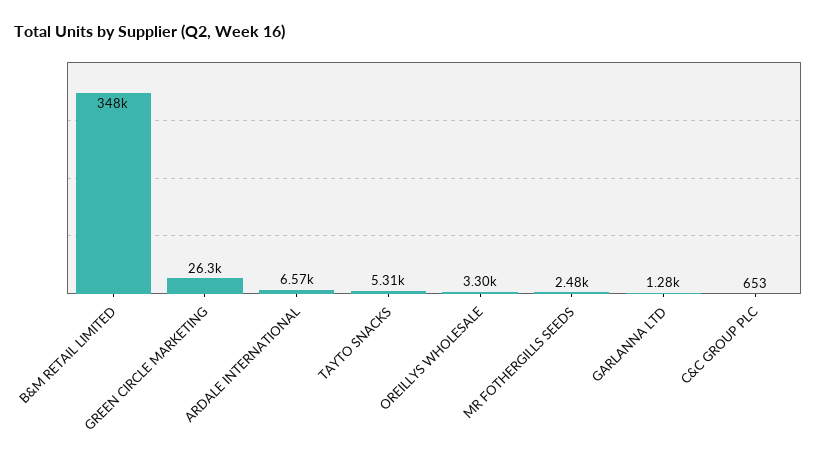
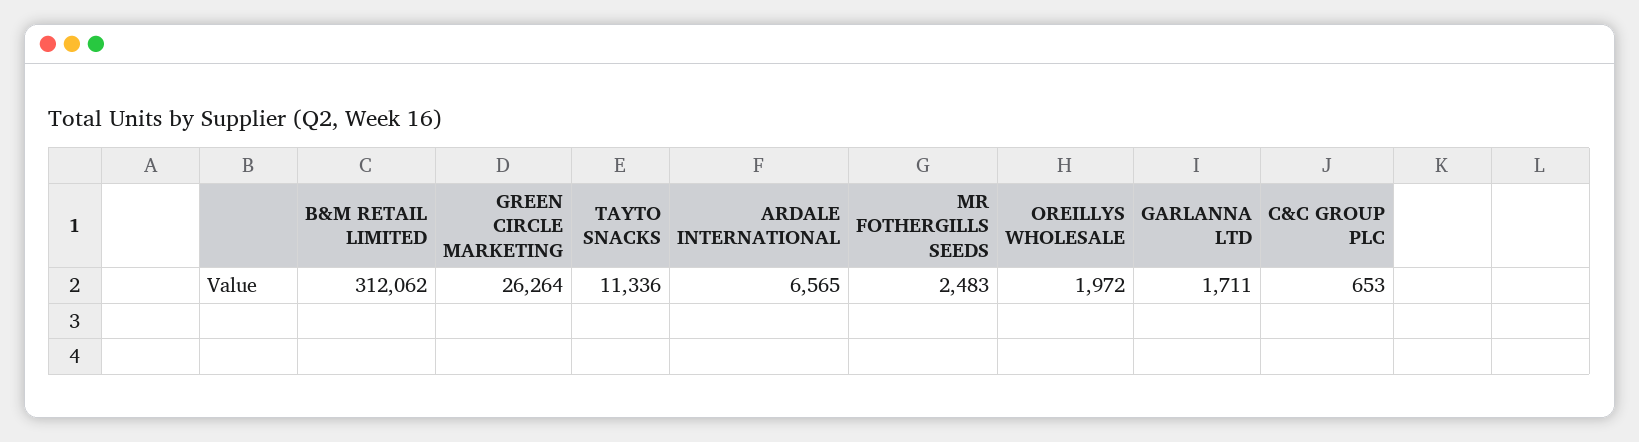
  {
-   "B&M RETAIL LIMITED": 348000,
+   "B&M RETAIL LIMITED": 312062,
    "GREEN CIRCLE MARKETING": 26264,
    "ARDALE INTERNATIONAL": 6565,
-   "TAYTO SNACKS": 5310,
+   "TAYTO SNACKS": 11336,
-   "OREILLYS WHOLESALE": 3300,
+   "OREILLYS WHOLESALE": 1972,
    "MR FOTHERGILLS SEEDS": 2483,
-   "GARLANNA LTD": 1280,
+   "GARLANNA LTD": 1711,
    "C&C GROUP PLC": 653
  }

